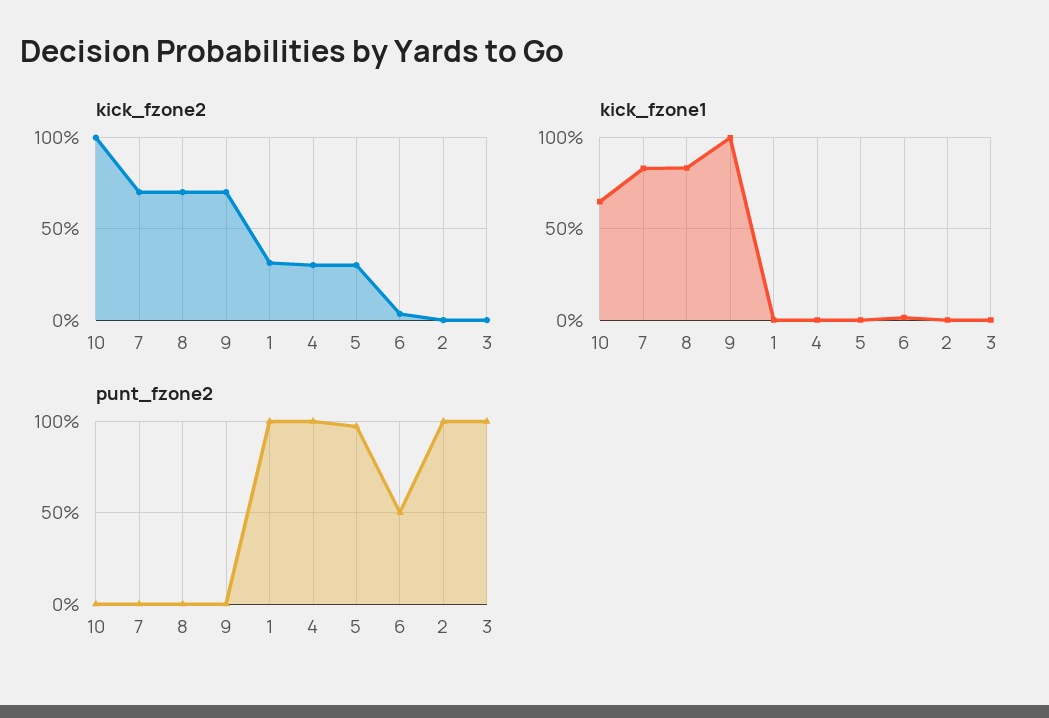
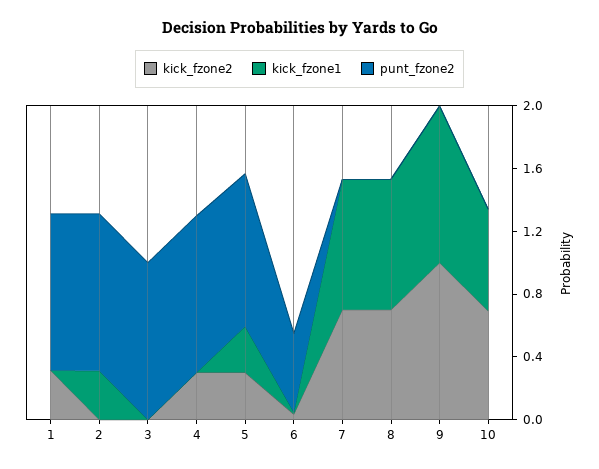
  {
    "kick_fzone2": {
-     "10": 1,
+     "10": 0.7,
      "7": 0.7,
      "8": 0.7,
-     "9": 0.7,
+     "9": 1,
      "1": 0.3,
      "4": 0.3,
      "5": 0.3,
      "6": 0.05,
      "2": 0,
      "3": 0
    },
    "kick_fzone1": {
      "10": 0.65,
      "7": 0.85,
      "8": 0.85,
      "9": 1,
      "1": 0,
      "4": 0,
-     "5": 0,
+     "5": 0.3,
      "6": 0,
-     "2": 0,
+     "2": 0.3,
      "3": 0
    },
    "punt_fzone2": {
      "10": 0,
      "7": 0,
      "8": 0,
      "9": 0,
      "1": 1,
      "4": 1,
      "5": 0.95,
      "6": 0.5,
      "2": 1,
      "3": 1
    }
  }

